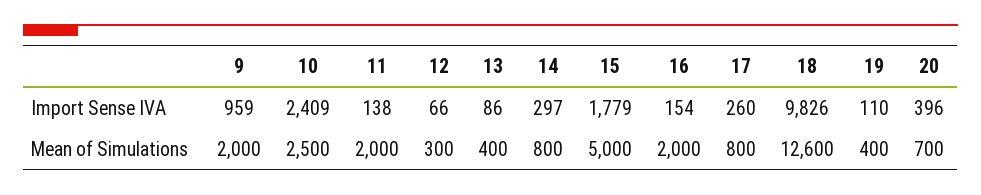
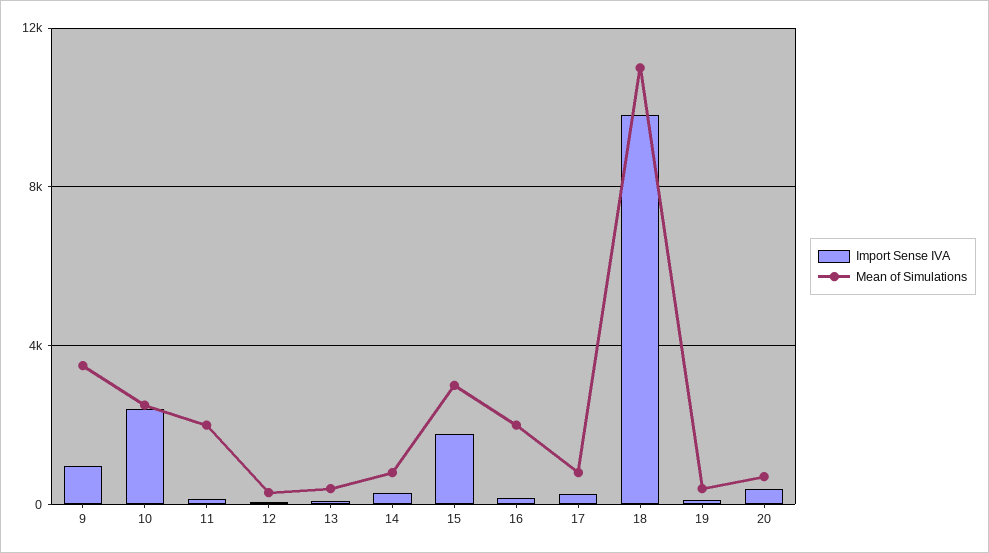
  {
    "Import Sense IVA": {
      "9": 959,
      "10": 2409,
      "11": 138,
      "12": 66,
      "13": 86,
      "14": 297,
      "15": 1779,
      "16": 154,
      "17": 260,
      "18": 9826,
      "19": 110,
      "20": 396
    },
    "Mean of Simulations": {
-     "9": 2000,
+     "9": 3500,
      "10": 2500,
      "11": 2000,
      "12": 300,
      "13": 400,
      "14": 800,
-     "15": 5000,
+     "15": 3000,
      "16": 2000,
      "17": 800,
-     "18": 12600,
+     "18": 11000,
      "19": 400,
      "20": 700
    }
  }

